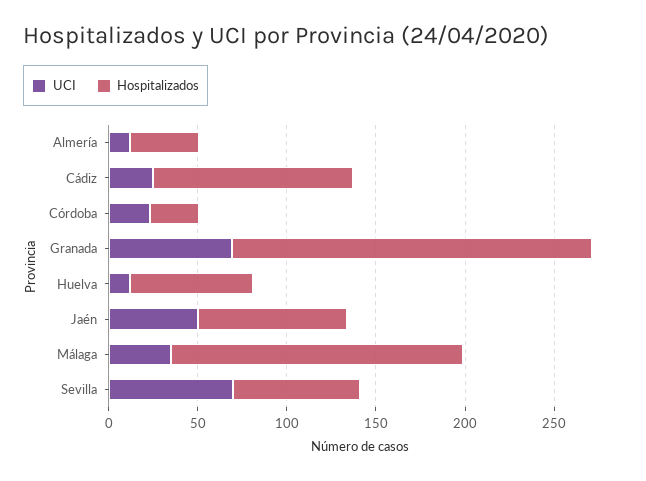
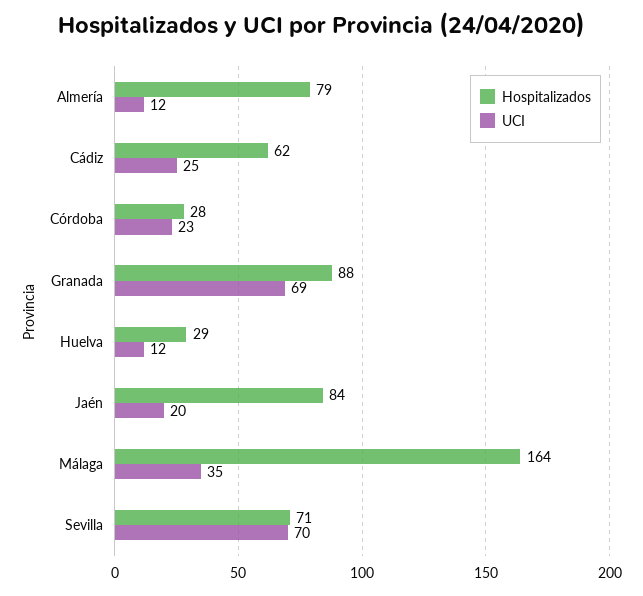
  {
    "UCI": {
      "Almería": 12,
      "Cádiz": 25,
      "Córdoba": 23,
      "Granada": 69,
      "Huelva": 12,
-     "Jaén": 50,
+     "Jaén": 20,
      "Málaga": 35,
      "Sevilla": 70
    },
    "Hospitalizados": {
-     "Almería": 40,
+     "Almería": 79,
-     "Cádiz": 110,
+     "Cádiz": 62,
      "Córdoba": 28,
-     "Granada": 200,
+     "Granada": 88,
-     "Huelva": 70,
+     "Huelva": 29,
      "Jaén": 84,
      "Málaga": 164,
      "Sevilla": 71
    }
  }

